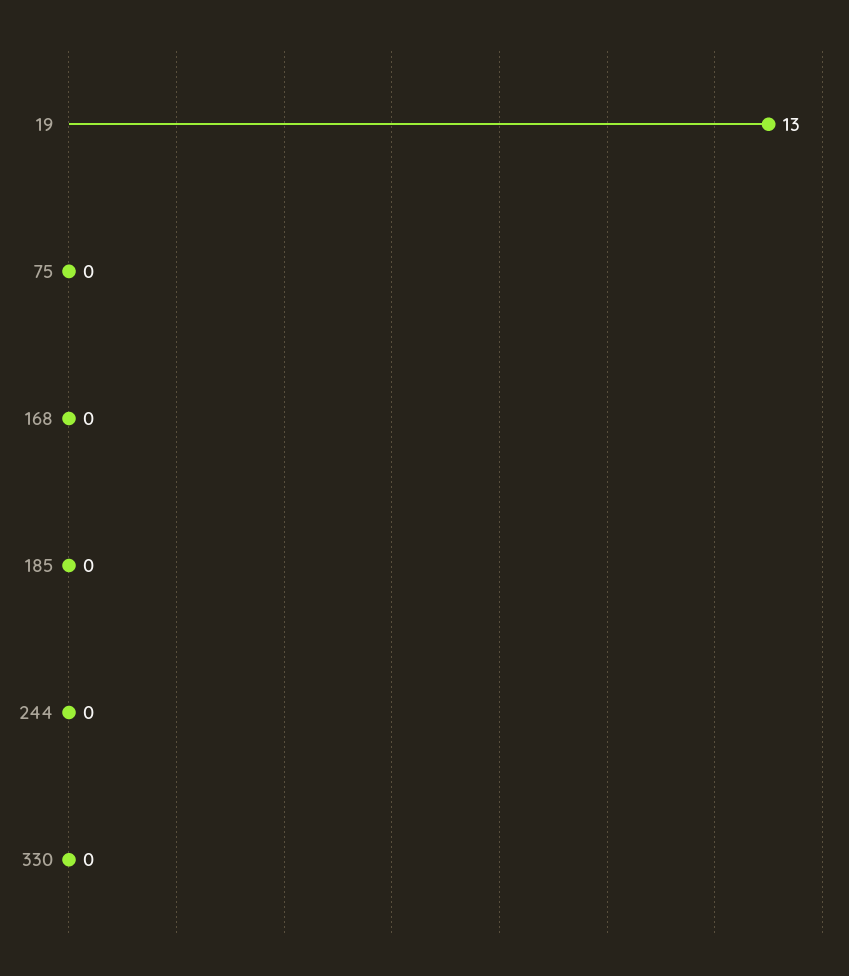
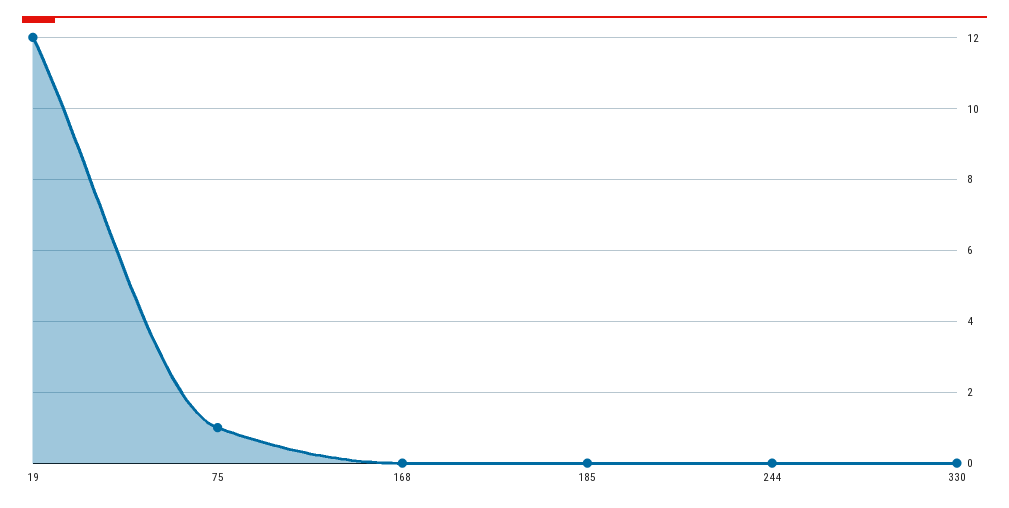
  {
-   "19": 13,
+   "19": 12,
-   "75": 0,
+   "75": 1,
    "168": 0,
    "185": 0,
    "244": 0,
    "330": 0
  }

